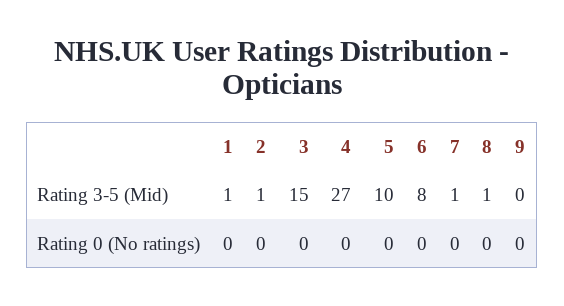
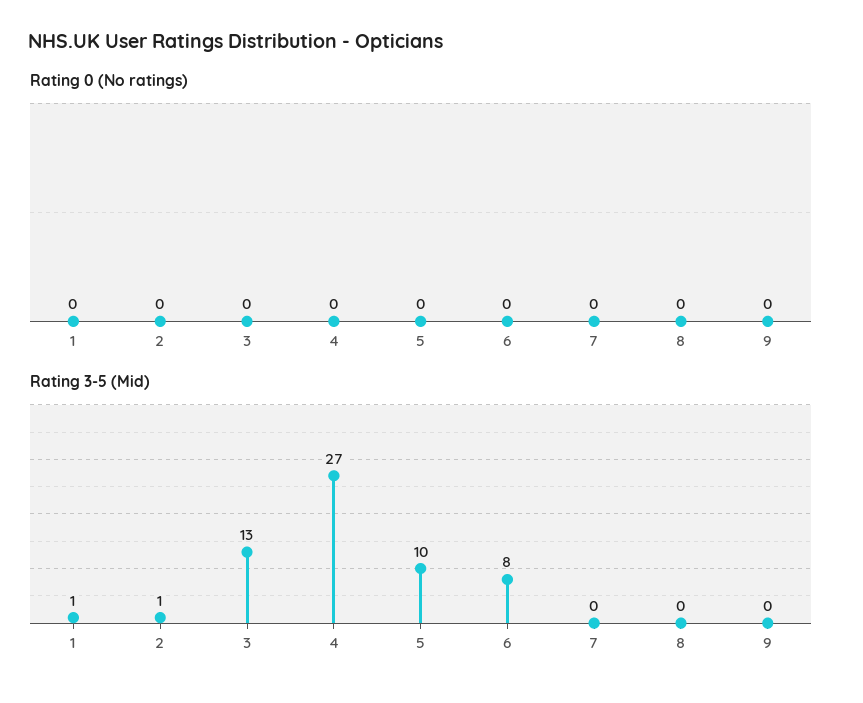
  {
    "Rating 3-5 (Mid)": {
      "1": 1,
      "2": 1,
-     "3": 15,
+     "3": 13,
      "4": 27,
      "5": 10,
      "6": 8,
-     "7": 1,
+     "7": 0,
-     "8": 1,
+     "8": 0,
      "9": 0
    },
    "Rating 0 (No ratings)": {
      "1": 0,
      "2": 0,
      "3": 0,
      "4": 0,
      "5": 0,
      "6": 0,
      "7": 0,
      "8": 0,
      "9": 0
    }
  }

